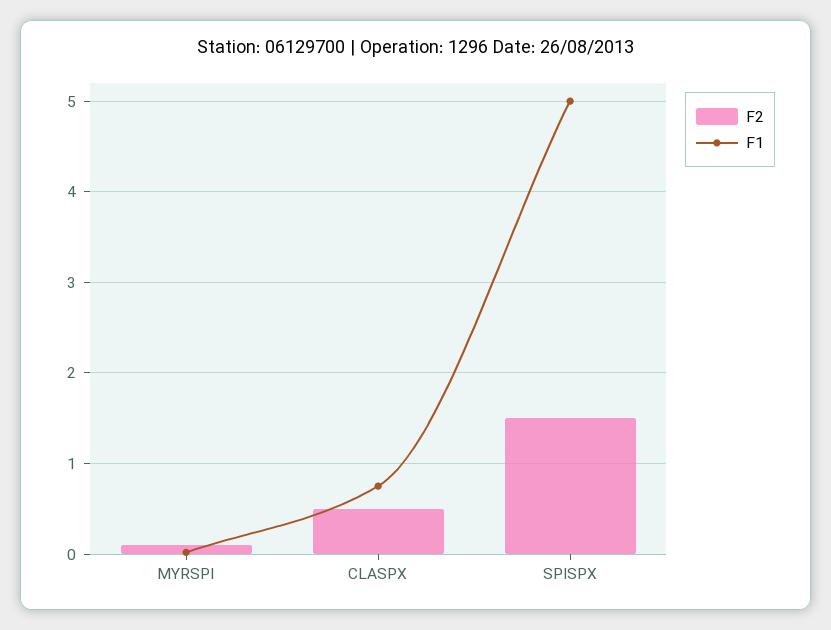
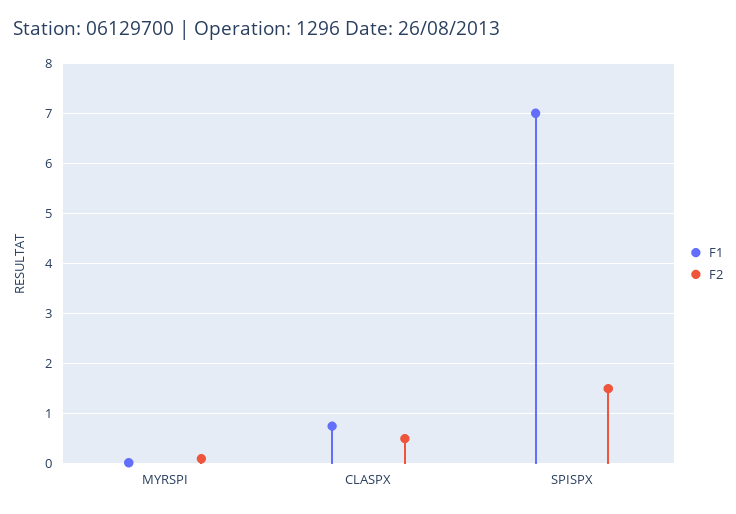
  {
    "F2": {
      "MYRSPI": 0.1,
      "CLASPX": 0.5,
      "SPISPX": 1.5
    },
    "F1": {
      "MYRSPI": 0,
      "CLASPX": 0.8,
-     "SPISPX": 5
+     "SPISPX": 7
    }
  }

